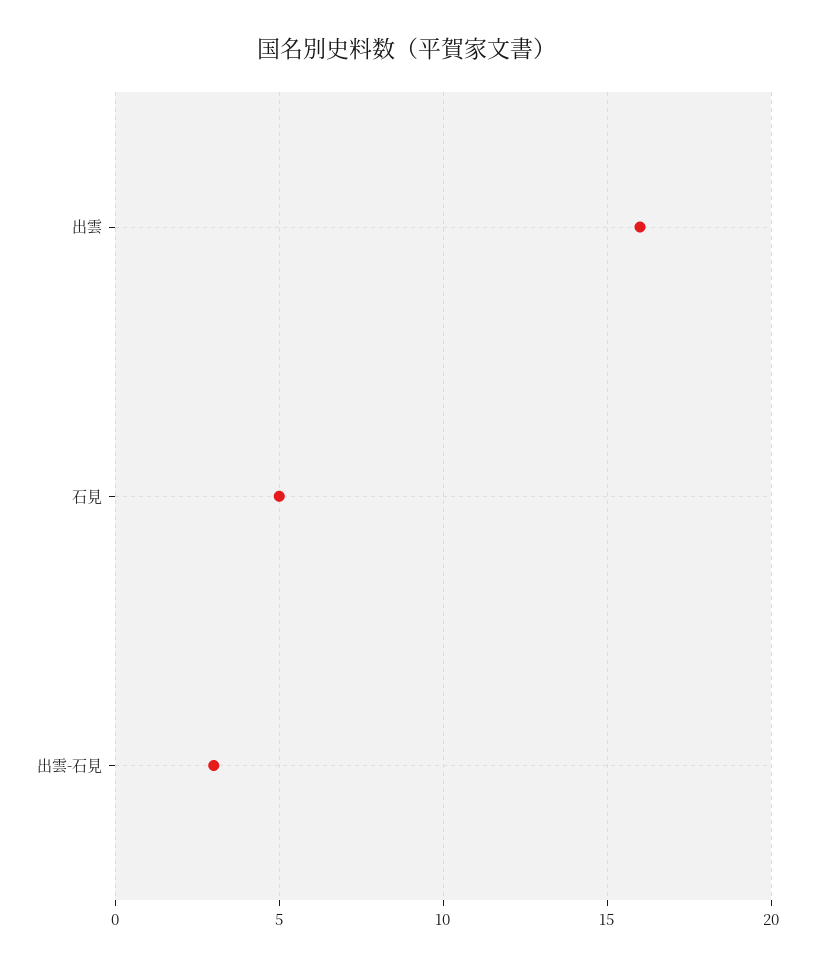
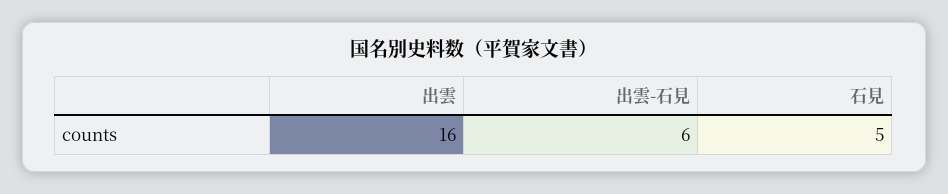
  {
    "出雲": 16,
    "石見": 5,
-   "出雲-石見": 3
+   "出雲-石見": 6
  }

